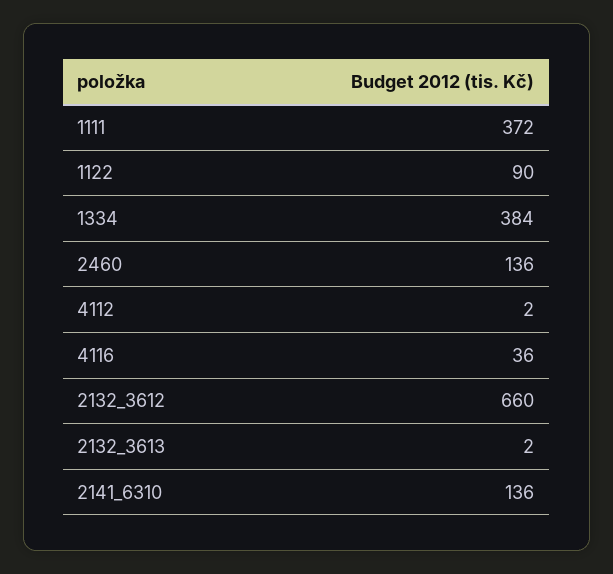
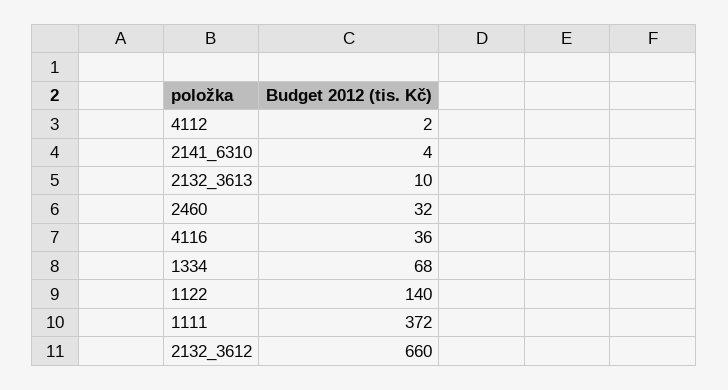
  {
    "1111": 372,
-   "1122": 90,
+   "1122": 140,
-   "1334": 384,
+   "1334": 68,
-   "2460": 136,
+   "2460": 32,
    "4112": 2,
    "4116": 36,
    "2132_3612": 660,
-   "2132_3613": 2,
+   "2132_3613": 10,
-   "2141_6310": 136
+   "2141_6310": 4
  }

